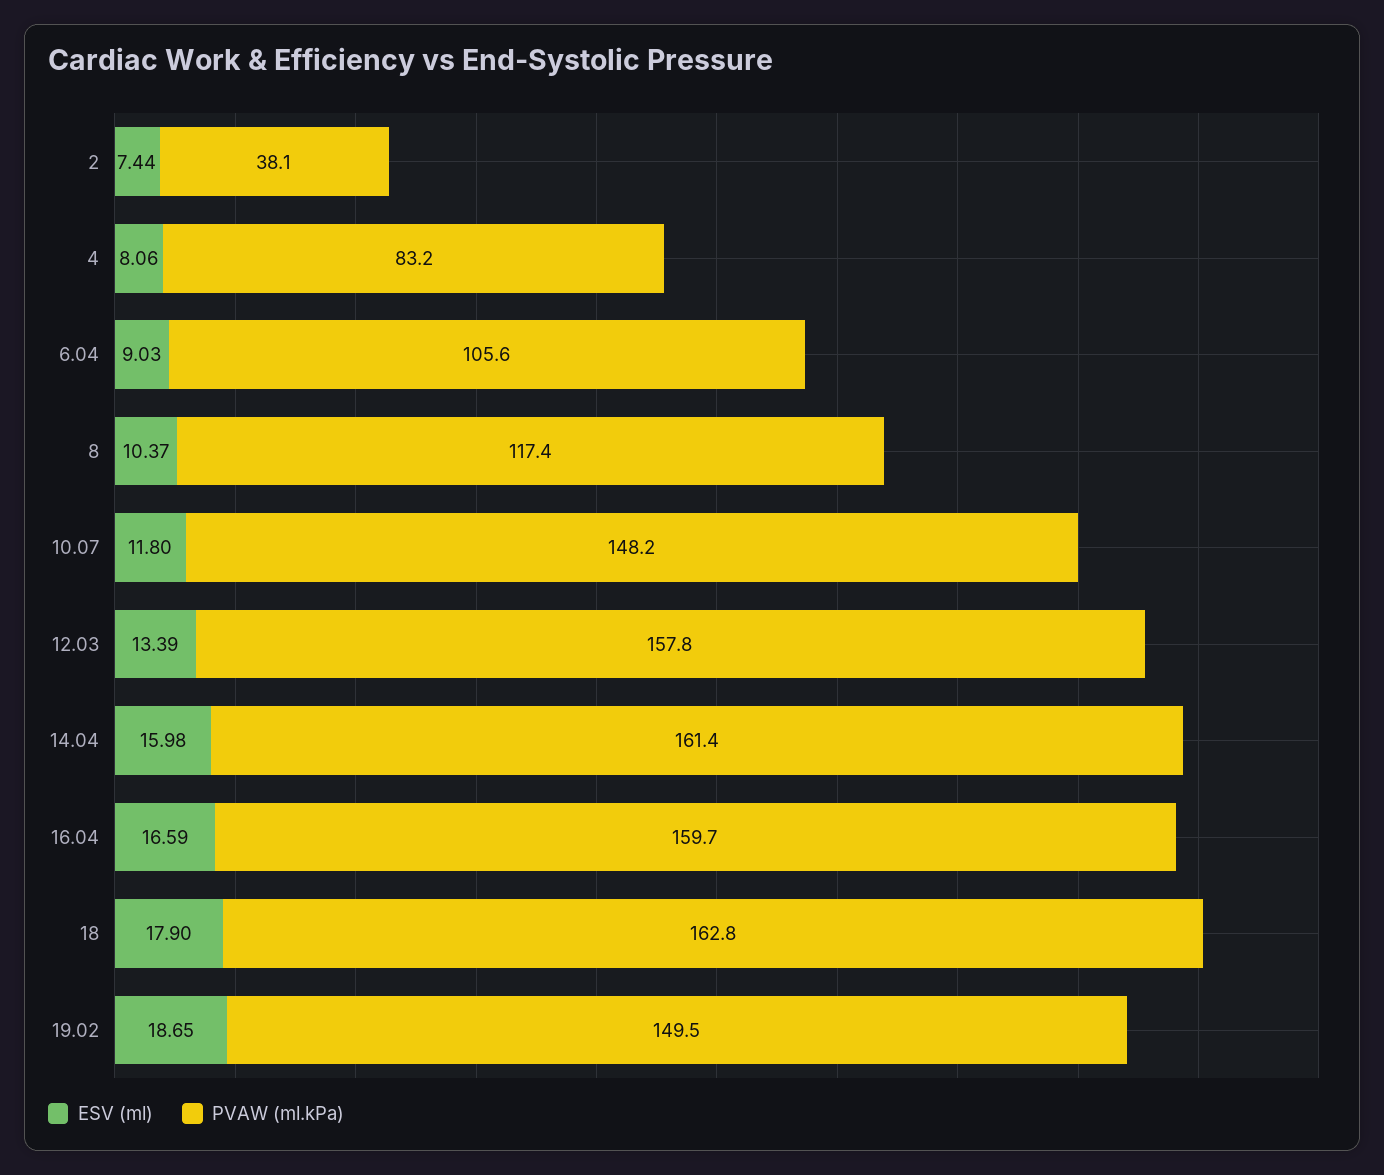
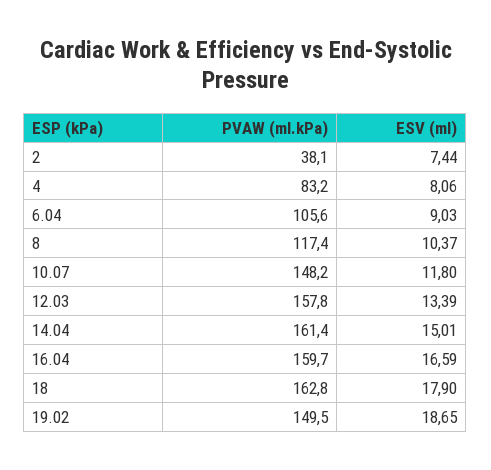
  {
    "ESV (ml)": {
      "2": 7.44,
      "4": 8.06,
      "6.04": 9.03,
      "8": 10.37,
      "10.07": 11.8,
      "12.03": 13.39,
-     "14.04": 15.98,
+     "14.04": 15.01,
      "16.04": 16.59,
      "18": 17.9,
      "19.02": 18.65
    },
    "PVAW (ml.kPa)": {
      "2": 38.1,
      "4": 83.2,
      "6.04": 105.6,
      "8": 117.4,
      "10.07": 148.2,
      "12.03": 157.8,
      "14.04": 161.4,
      "16.04": 159.7,
      "18": 162.8,
      "19.02": 149.5
    }
  }

